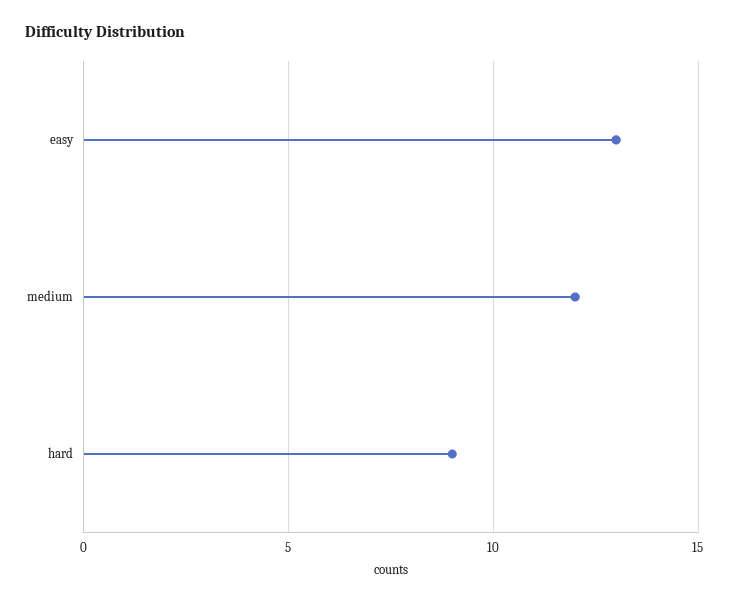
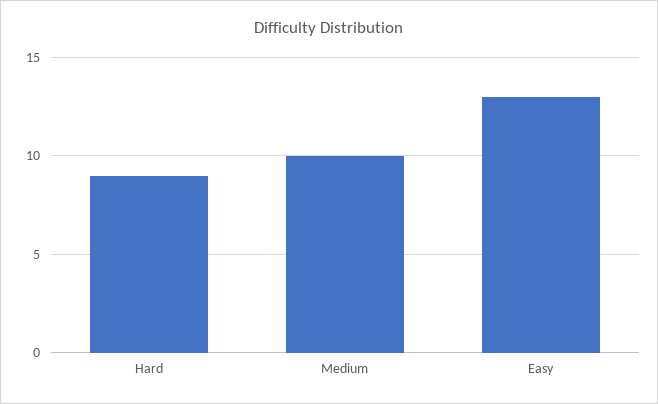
  {
    "easy": 13,
-   "medium": 12,
+   "medium": 10,
    "hard": 9
  }

